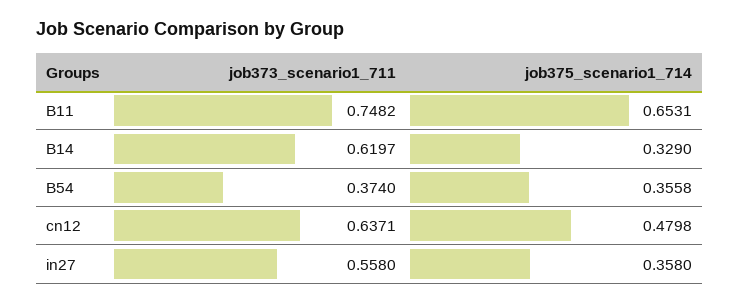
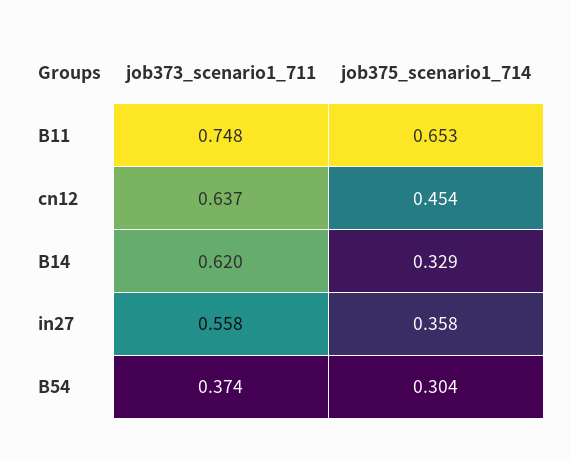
  {
    "job373_scenario1_711": {
      "B11": 0.7482,
      "B14": 0.6197,
      "B54": 0.374,
      "cn12": 0.6371,
      "in27": 0.558
    },
    "job375_scenario1_714": {
      "B11": 0.6531,
      "B14": 0.329,
-     "B54": 0.3558,
+     "B54": 0.304,
-     "cn12": 0.4798,
+     "cn12": 0.454,
      "in27": 0.358
    }
  }

